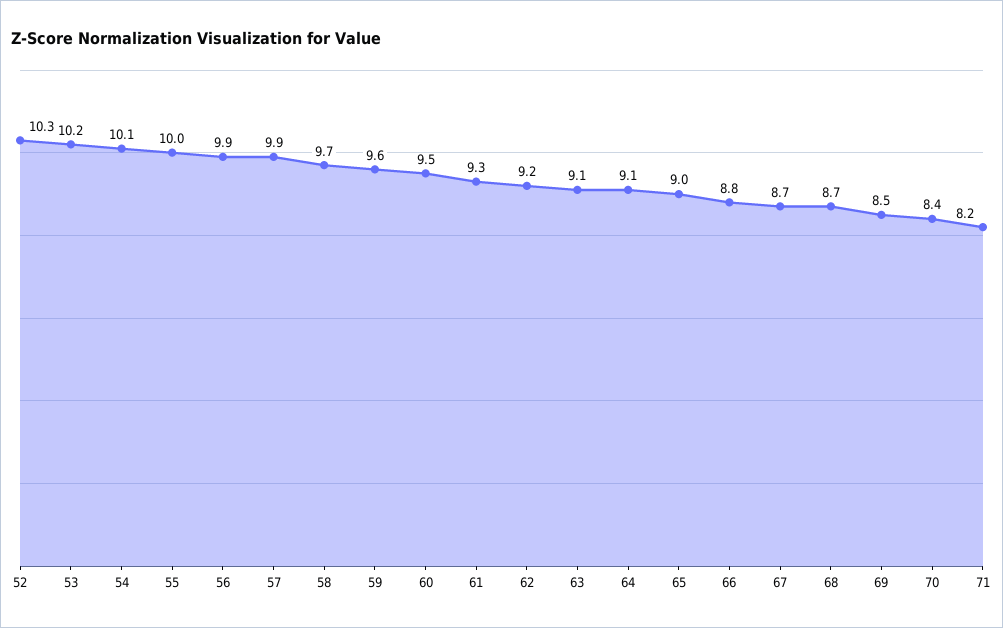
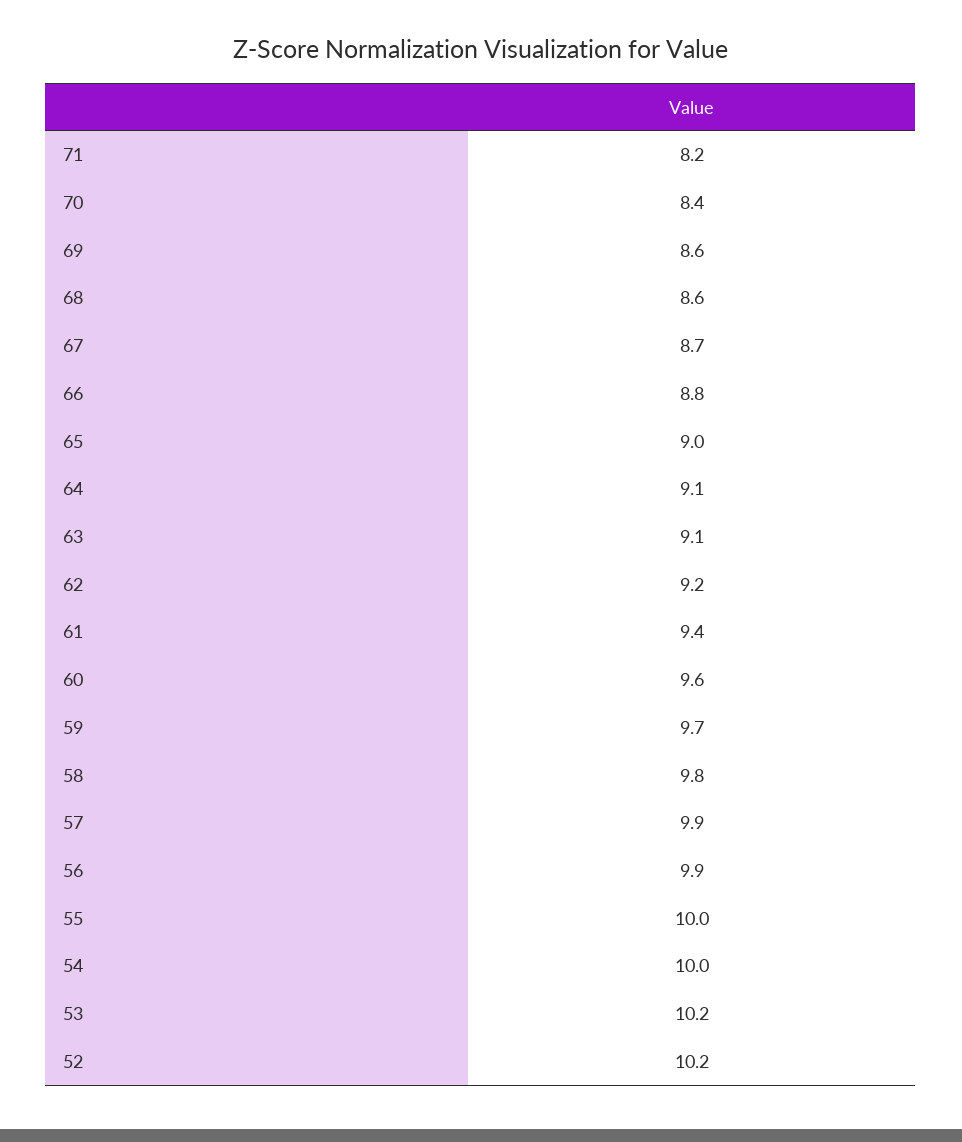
  {
-   "52": 10.3,
+   "52": 10.2,
    "53": 10.2,
-   "54": 10.1,
+   "54": 10,
    "55": 10,
    "56": 9.9,
    "57": 9.9,
-   "58": 9.7,
+   "58": 9.8,
-   "59": 9.6,
+   "59": 9.7,
-   "60": 9.5,
+   "60": 9.6,
-   "61": 9.3,
+   "61": 9.4,
    "62": 9.2,
    "63": 9.1,
    "64": 9.1,
    "65": 9,
    "66": 8.8,
    "67": 8.7,
-   "68": 8.7,
+   "68": 8.6,
-   "69": 8.5,
+   "69": 8.6,
    "70": 8.4,
    "71": 8.2
  }

